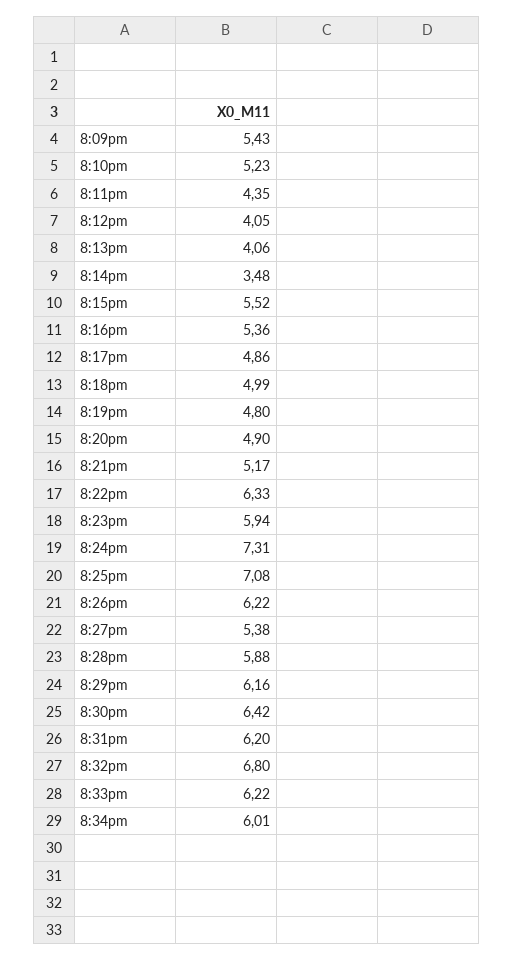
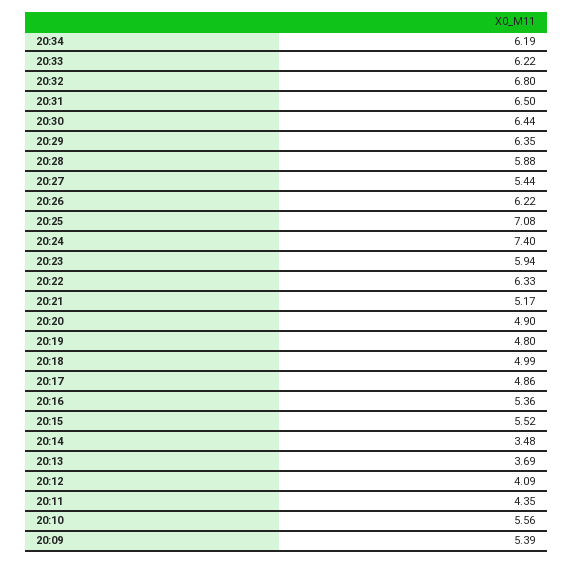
  {
-   "8:09pm": 5.43,
+   "8:09pm": 5.39,
-   "8:10pm": 5.23,
+   "8:10pm": 5.56,
    "8:11pm": 4.35,
-   "8:12pm": 4.05,
+   "8:12pm": 4.09,
-   "8:13pm": 4.06,
+   "8:13pm": 3.69,
    "8:14pm": 3.48,
    "8:15pm": 5.52,
    "8:16pm": 5.36,
    "8:17pm": 4.86,
    "8:18pm": 4.99,
    "8:19pm": 4.8,
    "8:20pm": 4.9,
    "8:21pm": 5.17,
    "8:22pm": 6.33,
    "8:23pm": 5.94,
-   "8:24pm": 7.31,
+   "8:24pm": 7.4,
    "8:25pm": 7.08,
    "8:26pm": 6.22,
-   "8:27pm": 5.38,
+   "8:27pm": 5.44,
    "8:28pm": 5.88,
-   "8:29pm": 6.16,
+   "8:29pm": 6.35,
-   "8:30pm": 6.42,
+   "8:30pm": 6.44,
-   "8:31pm": 6.2,
+   "8:31pm": 6.5,
    "8:32pm": 6.8,
    "8:33pm": 6.22,
-   "8:34pm": 6.01
+   "8:34pm": 6.19
  }

